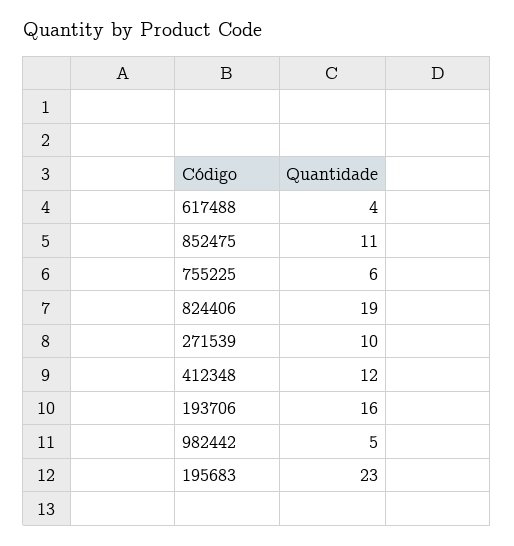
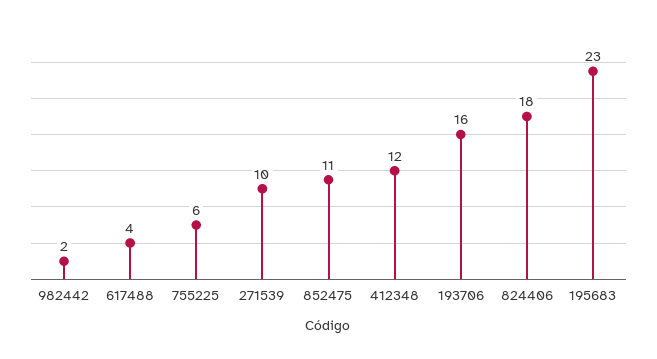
  {
    "617488": 4,
    "852475": 11,
    "755225": 6,
-   "824406": 19,
+   "824406": 18,
    "271539": 10,
    "412348": 12,
    "193706": 16,
-   "982442": 5,
+   "982442": 2,
    "195683": 23
  }

